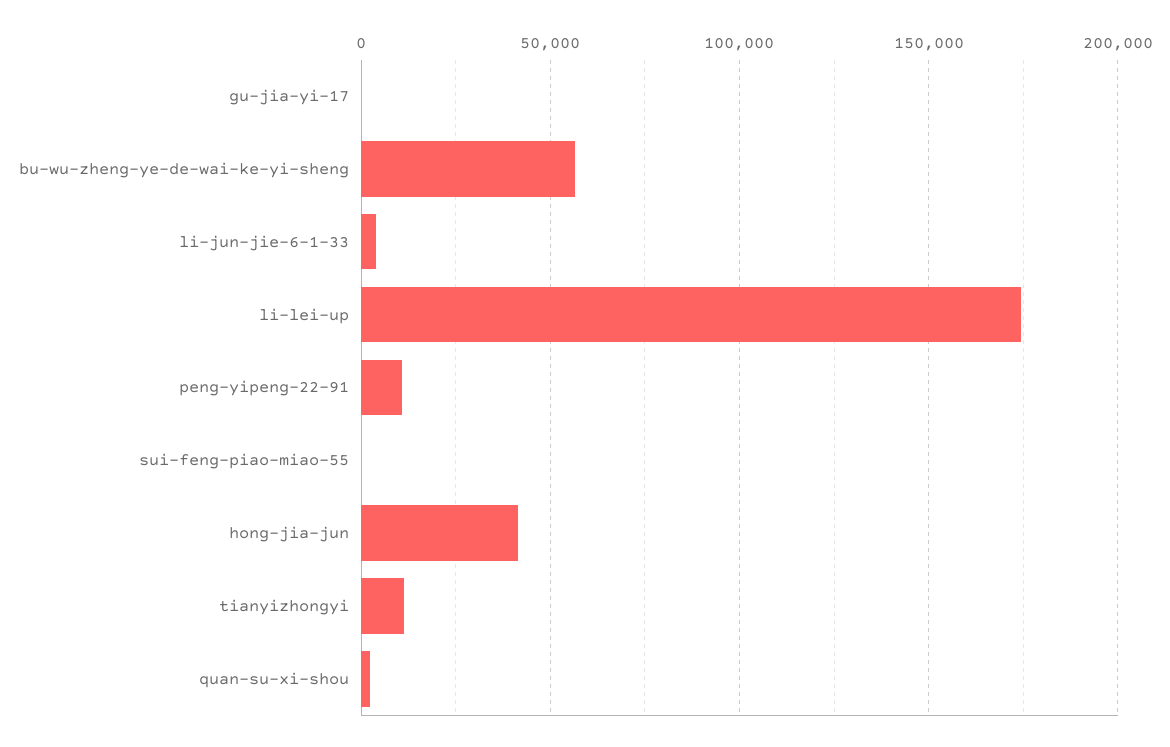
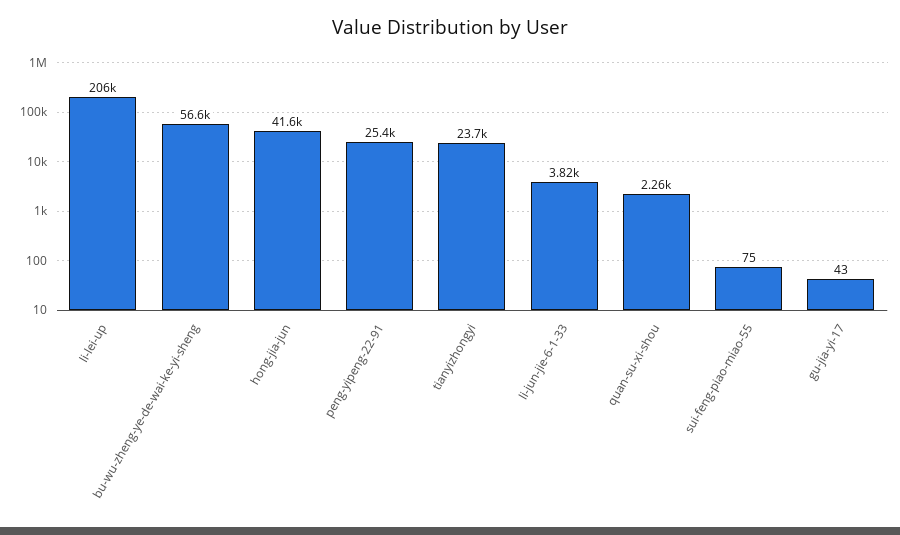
  {
    "gu-jia-yi-17": 43,
    "bu-wu-zheng-ye-de-wai-ke-yi-sheng": 56600,
    "li-jun-jie-6-1-33": 3820,
-   "li-lei-up": 175000,
+   "li-lei-up": 206000,
-   "peng-yipeng-22-91": 10000,
+   "peng-yipeng-22-91": 25400,
    "sui-feng-piao-miao-55": 75,
    "hong-jia-jun": 41600,
-   "tianyizhongyi": 10000,
+   "tianyizhongyi": 23700,
    "quan-su-xi-shou": 2260
  }

